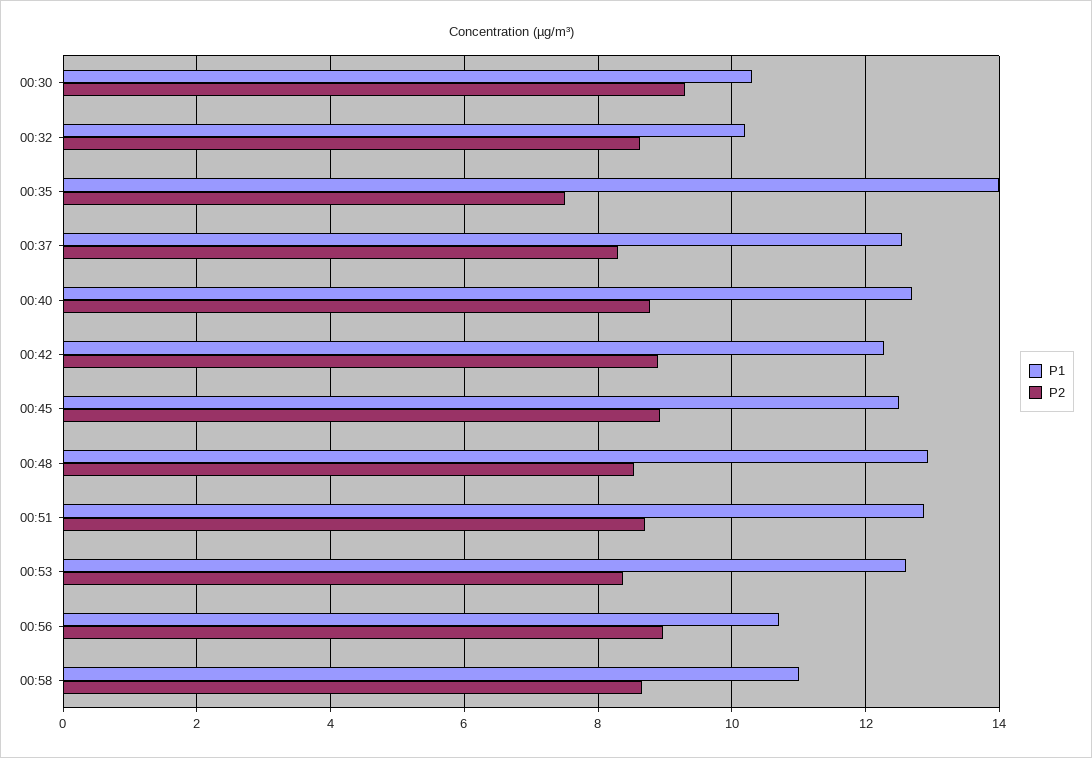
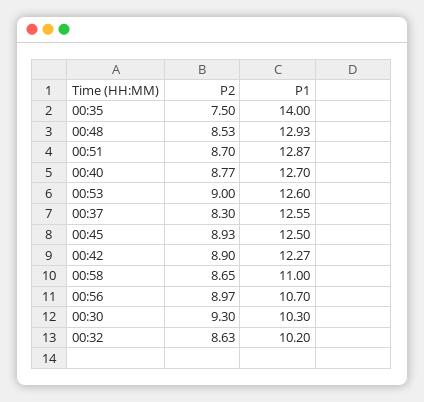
  {
    "P1": {
      "00:30": 10.3,
      "00:32": 10.2,
      "00:35": 14,
      "00:37": 12.55,
      "00:40": 12.7,
      "00:42": 12.27,
      "00:45": 12.5,
      "00:48": 12.93,
      "00:51": 12.87,
      "00:53": 12.6,
      "00:56": 10.7,
      "00:58": 11
    },
    "P2": {
      "00:30": 9.3,
      "00:32": 8.63,
      "00:35": 7.5,
      "00:37": 8.3,
      "00:40": 8.77,
      "00:42": 8.9,
      "00:45": 8.93,
      "00:48": 8.53,
      "00:51": 8.7,
-     "00:53": 8.4,
+     "00:53": 9,
      "00:56": 8.97,
      "00:58": 8.65
    }
  }

